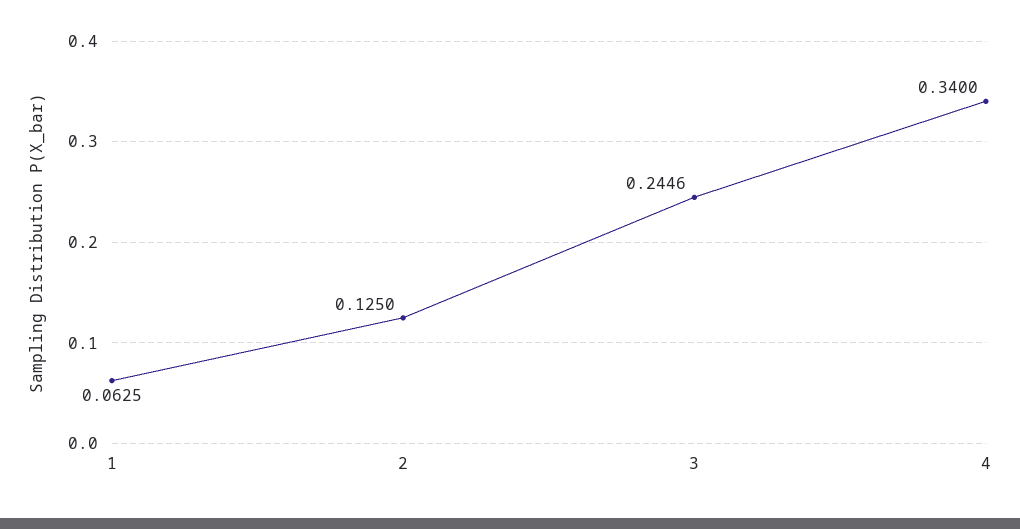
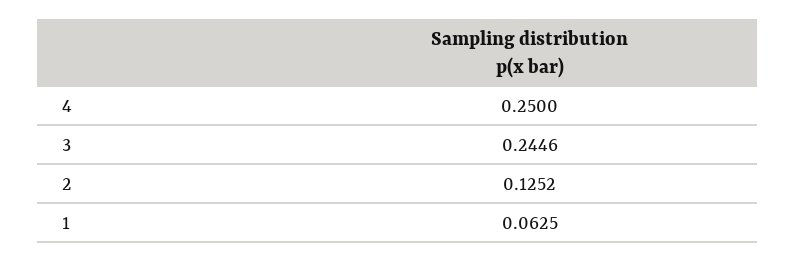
  {
    "1": 0.0625,
-   "2": 0.125,
+   "2": 0.1252,
    "3": 0.2446,
-   "4": 0.34
+   "4": 0.25
  }

